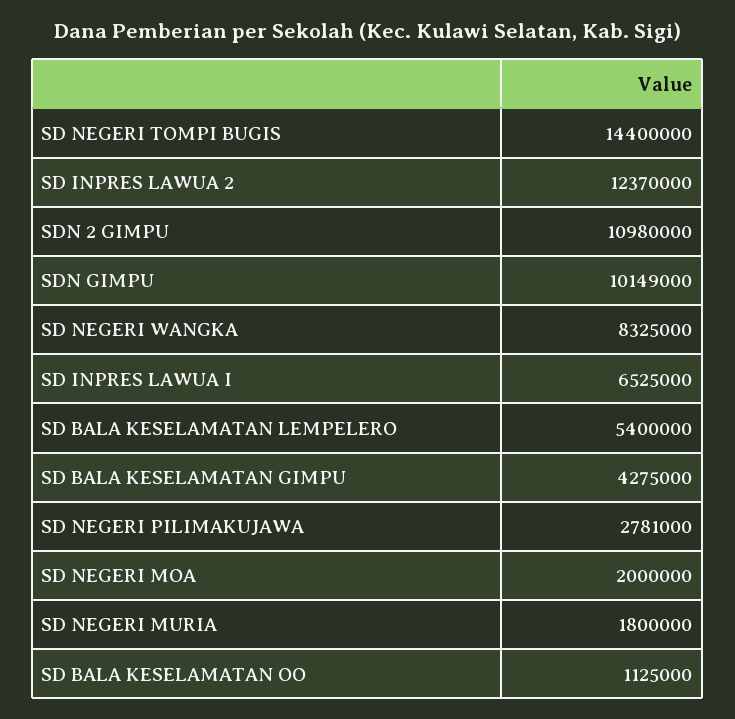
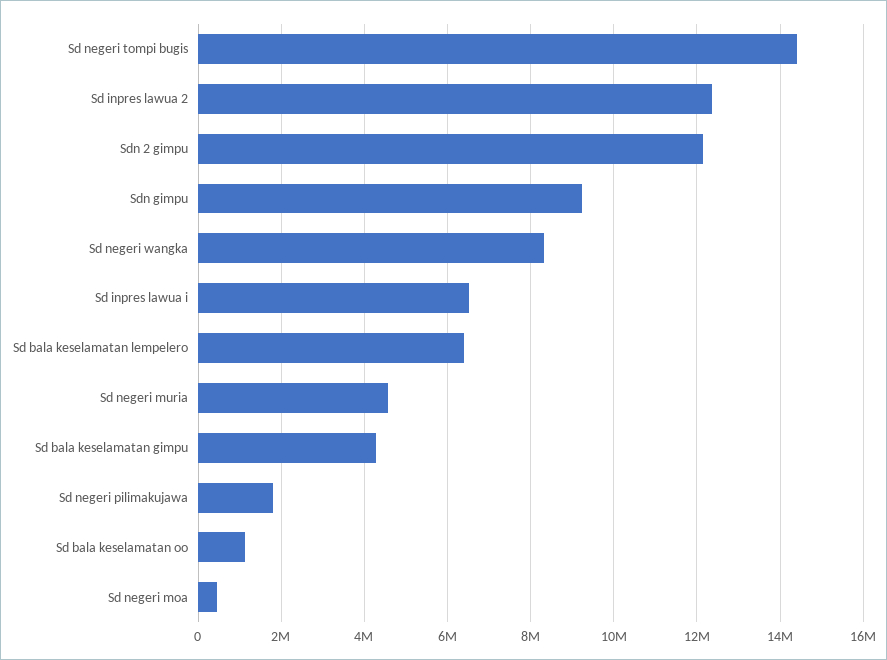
  {
    "SD NEGERI TOMPI BUGIS": 14400000,
    "SD INPRES LAWUA 2": 12370000,
-   "SDN 2 GIMPU": 10980000,
+   "SDN 2 GIMPU": 12200000,
-   "SDN GIMPU": 10149000,
+   "SDN GIMPU": 9200000,
    "SD NEGERI WANGKA": 8325000,
    "SD INPRES LAWUA I": 6525000,
-   "SD BALA KESELAMATAN LEMPELERO": 5400000,
+   "SD BALA KESELAMATAN LEMPELERO": 6400000,
    "SD BALA KESELAMATAN GIMPU": 4275000,
-   "SD NEGERI PILIMAKUJAWA": 2781000,
+   "SD NEGERI PILIMAKUJAWA": 1800000,
-   "SD NEGERI MOA": 2000000,
+   "SD NEGERI MOA": 400000,
-   "SD NEGERI MURIA": 1800000,
+   "SD NEGERI MURIA": 4600000,
    "SD BALA KESELAMATAN OO": 1125000
  }

